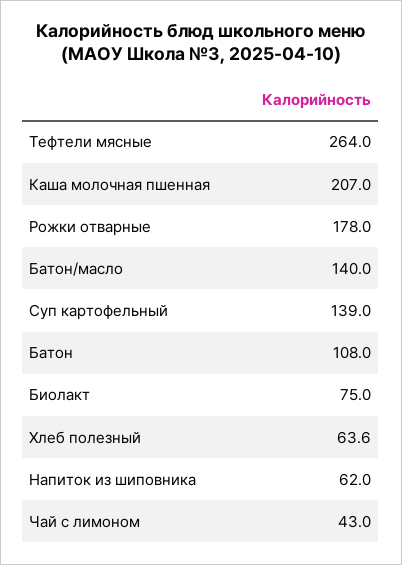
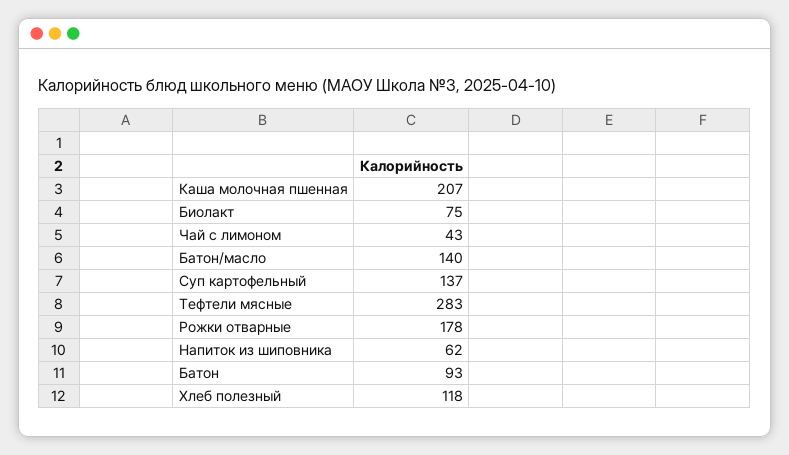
  {
-   "Тефтели мясные": 264,
+   "Тефтели мясные": 283,
    "Каша молочная пшенная": 207,
    "Рожки отварные": 178,
    "Батон/масло": 140,
-   "Суп картофельный": 139,
+   "Суп картофельный": 137,
-   "Батон": 108,
+   "Батон": 93,
    "Биолакт": 75,
-   "Хлеб полезный": 63.6,
+   "Хлеб полезный": 118,
    "Напиток из шиповника": 62,
    "Чай с лимоном": 43
  }

